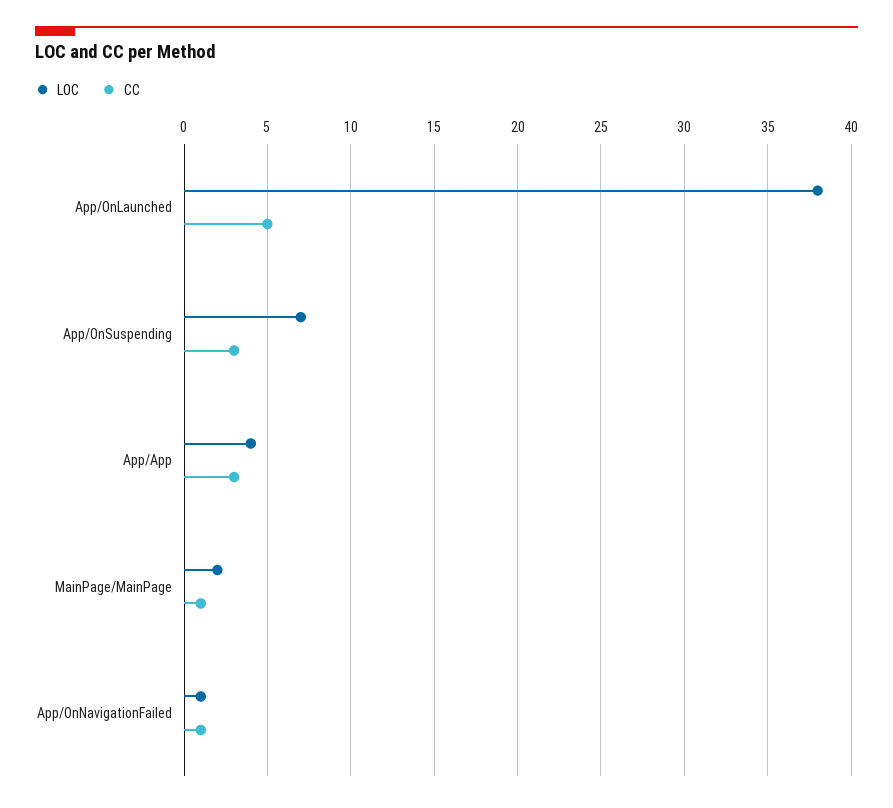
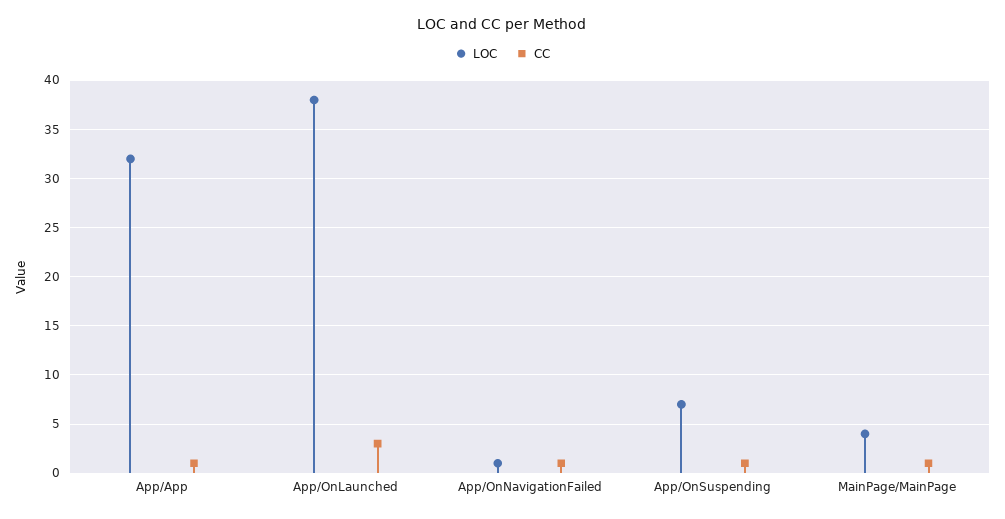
  {
    "LOC": {
      "App/OnLaunched": 38,
      "App/OnSuspending": 7,
-     "App/App": 4,
+     "App/App": 32,
-     "MainPage/MainPage": 2,
+     "MainPage/MainPage": 4,
      "App/OnNavigationFailed": 1
    },
    "CC": {
-     "App/OnLaunched": 5,
+     "App/OnLaunched": 3,
-     "App/OnSuspending": 3,
+     "App/OnSuspending": 1,
-     "App/App": 3,
+     "App/App": 1,
      "MainPage/MainPage": 1,
      "App/OnNavigationFailed": 1
    }
  }

